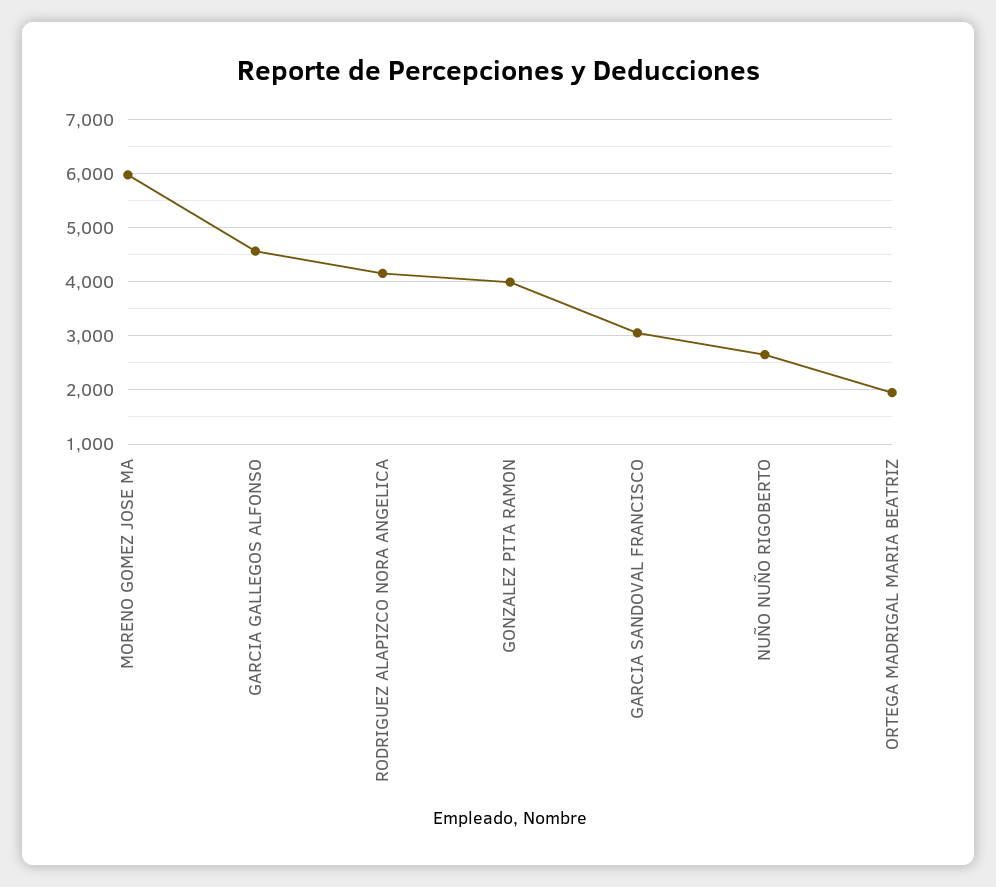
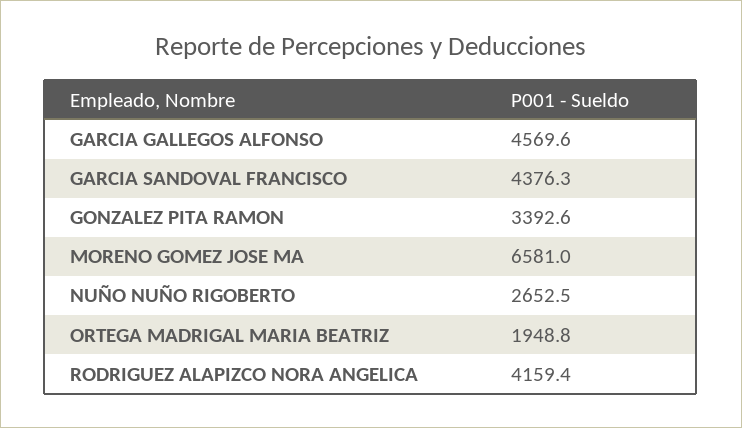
  {
-   "MORENO GOMEZ JOSE MA": 6000,
+   "MORENO GOMEZ JOSE MA": 6581,
    "GARCIA GALLEGOS ALFONSO": 4569.6,
    "RODRIGUEZ ALAPIZCO NORA ANGELICA": 4159.4,
-   "GONZALEZ PITA RAMON": 4000,
+   "GONZALEZ PITA RAMON": 3392.6,
-   "GARCIA SANDOVAL FRANCISCO": 3000,
+   "GARCIA SANDOVAL FRANCISCO": 4376.3,
    "NUÑO NUÑO RIGOBERTO": 2652.5,
    "ORTEGA MADRIGAL MARIA BEATRIZ": 1948.8
  }

